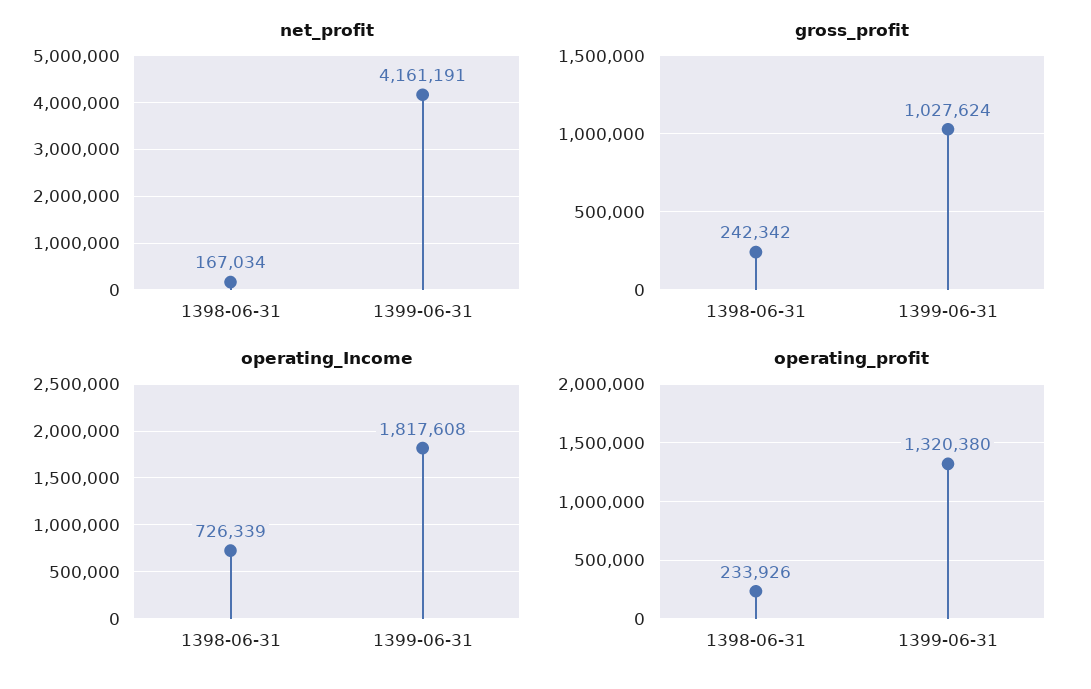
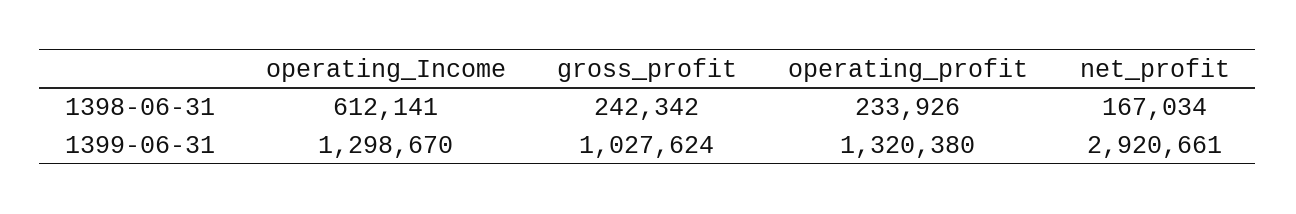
  {
    "net_profit": {
      "1398-06-31": 167034,
-     "1399-06-31": 4161191
+     "1399-06-31": 2920661
    },
    "gross_profit": {
      "1398-06-31": 242342,
      "1399-06-31": 1027624
    },
    "operating_Income": {
-     "1398-06-31": 726339,
+     "1398-06-31": 612141,
-     "1399-06-31": 1817608
+     "1399-06-31": 1298670
    },
    "operating_profit": {
      "1398-06-31": 233926,
      "1399-06-31": 1320380
    }
  }

